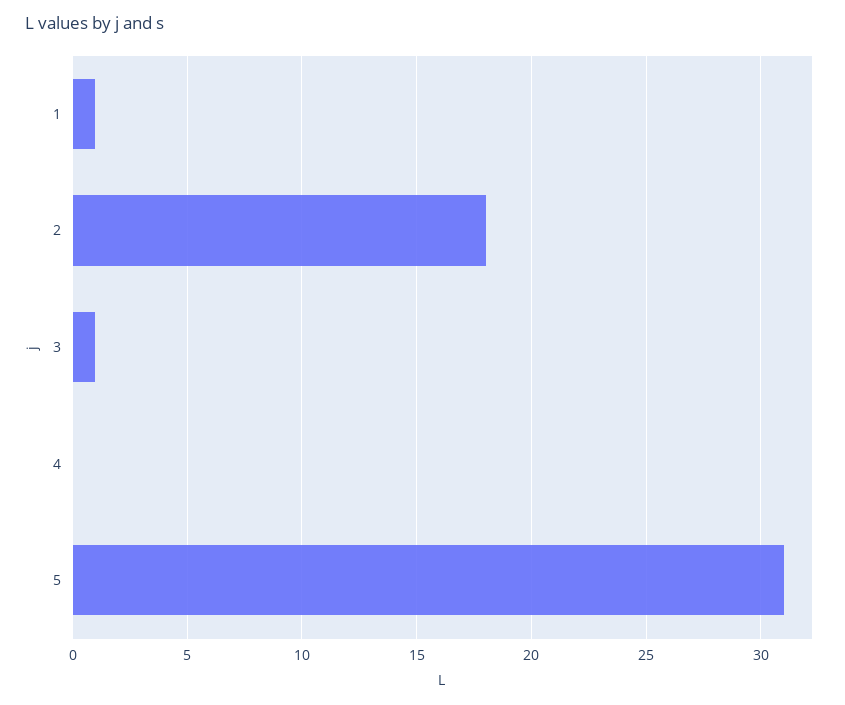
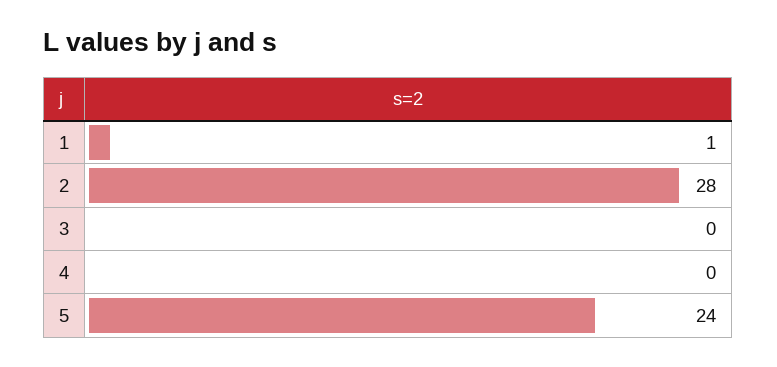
  {
    "1": 1,
-   "2": 18,
+   "2": 28,
-   "3": 1,
+   "3": 0,
    "4": 0,
-   "5": 31
+   "5": 24
  }

